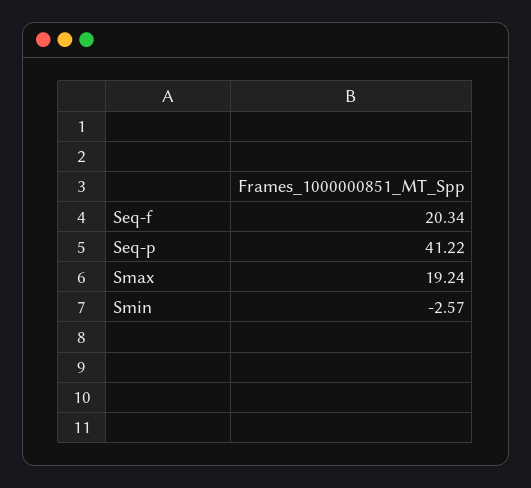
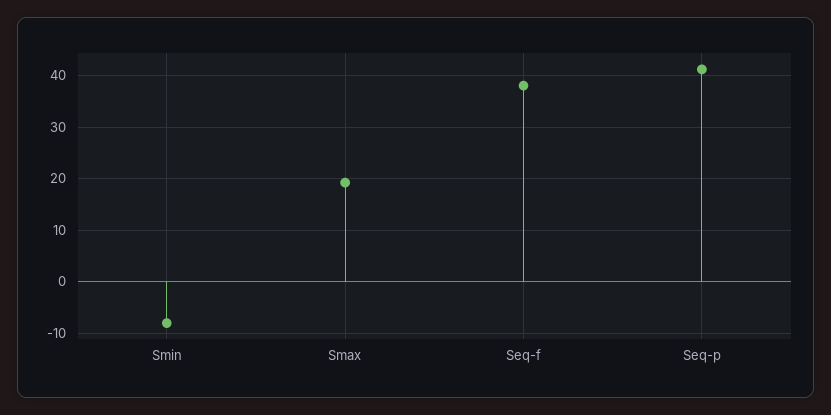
  {
-   "Seq-f": 20.34,
+   "Seq-f": 38,
    "Seq-p": 41.22,
    "Smax": 19.24,
-   "Smin": -2.57
+   "Smin": -8
  }

